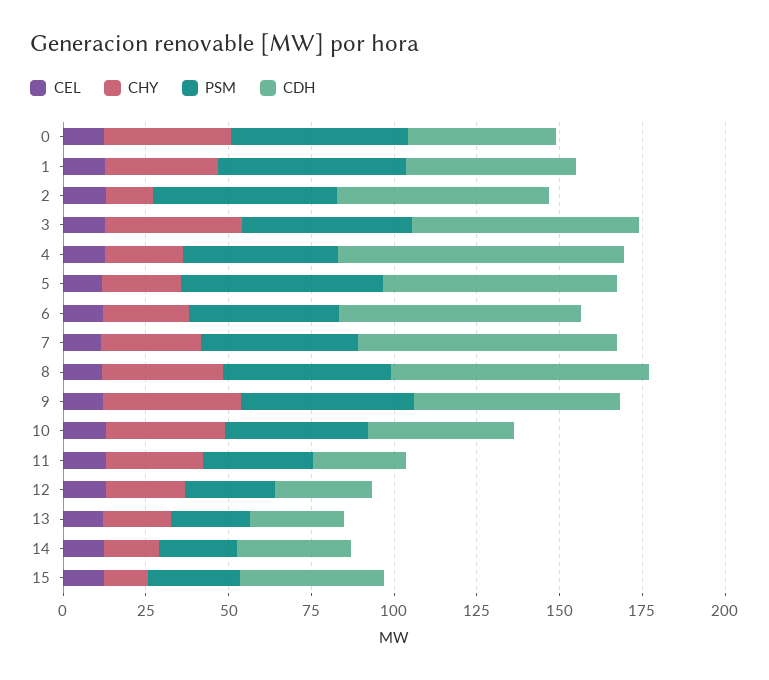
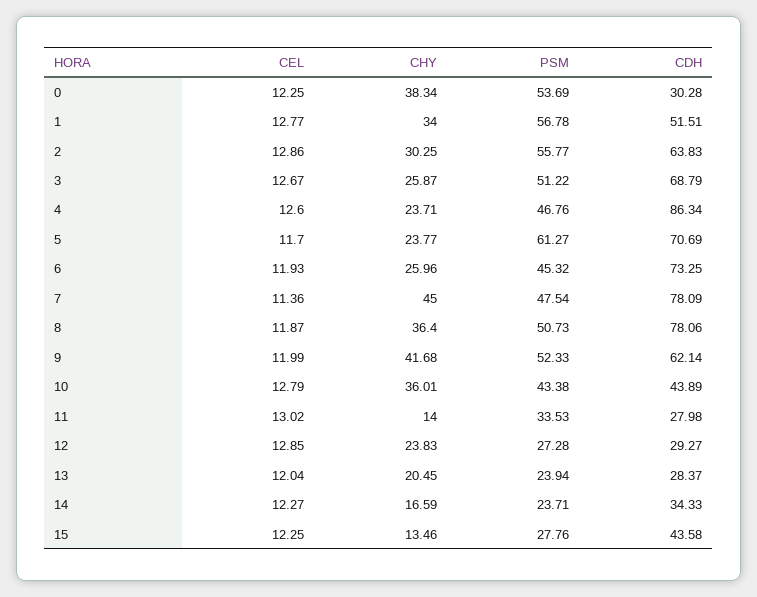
  {
    "CEL": {
      "0": 12.25,
      "1": 12.77,
      "2": 12.86,
      "3": 12.67,
      "4": 12.6,
      "5": 11.7,
      "6": 11.93,
      "7": 11.36,
      "8": 11.87,
      "9": 11.99,
      "10": 12.79,
      "11": 13.02,
      "12": 12.85,
      "13": 12.04,
      "14": 12.27,
      "15": 12.25
    },
    "CHY": {
      "0": 38.34,
      "1": 34,
-     "2": 15,
+     "2": 30.25,
-     "3": 40,
+     "3": 25.87,
      "4": 23.71,
      "5": 23.77,
      "6": 25.96,
-     "7": 30,
+     "7": 45,
      "8": 36.4,
      "9": 41.68,
      "10": 36.01,
-     "11": 30,
+     "11": 14,
      "12": 23.83,
      "13": 20.45,
      "14": 16.59,
      "15": 13.46
    },
    "PSM": {
      "0": 53.69,
      "1": 56.78,
      "2": 55.77,
      "3": 51.22,
      "4": 46.76,
      "5": 61.27,
      "6": 45.32,
      "7": 47.54,
      "8": 50.73,
      "9": 52.33,
      "10": 43.38,
      "11": 33.53,
      "12": 27.28,
      "13": 23.94,
      "14": 23.71,
      "15": 27.76
    },
    "CDH": {
-     "0": 45,
+     "0": 30.28,
      "1": 51.51,
      "2": 63.83,
      "3": 68.79,
      "4": 86.34,
      "5": 70.69,
      "6": 73.25,
      "7": 78.09,
      "8": 78.06,
      "9": 62.14,
      "10": 43.89,
      "11": 27.98,
      "12": 29.27,
      "13": 28.37,
      "14": 34.33,
      "15": 43.58
    }
  }

